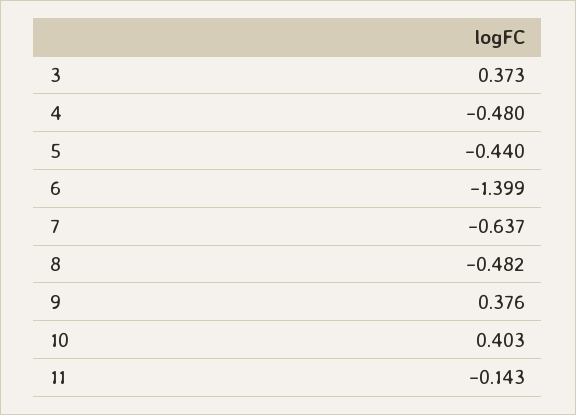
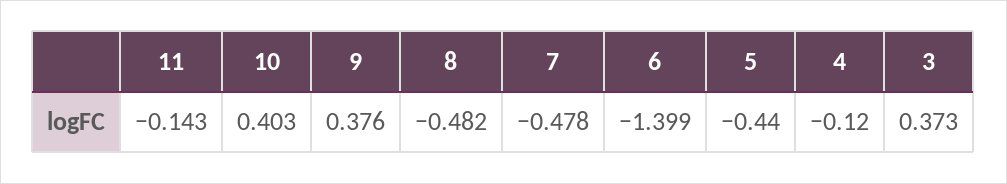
  {
    "3": 0.373,
-   "4": -0.48,
+   "4": -0.12,
    "5": -0.44,
    "6": -1.399,
-   "7": -0.637,
+   "7": -0.478,
    "8": -0.482,
    "9": 0.376,
    "10": 0.403,
    "11": -0.143
  }

